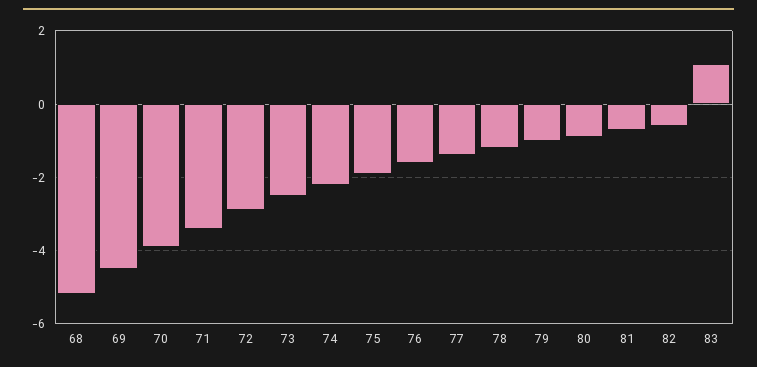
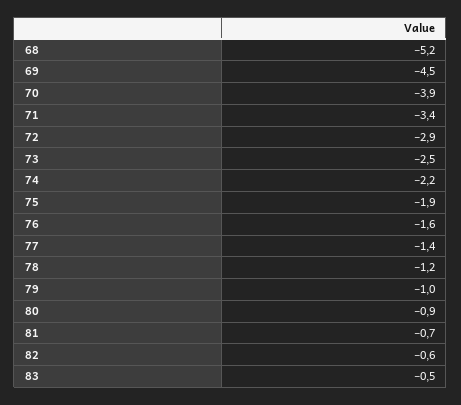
  {
    "68": -5.2,
    "69": -4.5,
    "70": -3.9,
    "71": -3.4,
    "72": -2.9,
    "73": -2.5,
    "74": -2.2,
    "75": -1.9,
    "76": -1.6,
    "77": -1.4,
    "78": -1.2,
    "79": -1,
    "80": -0.9,
    "81": -0.7,
    "82": -0.6,
-   "83": 1
+   "83": -0.5
  }

